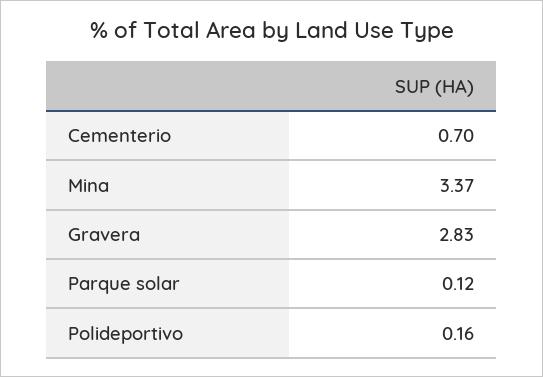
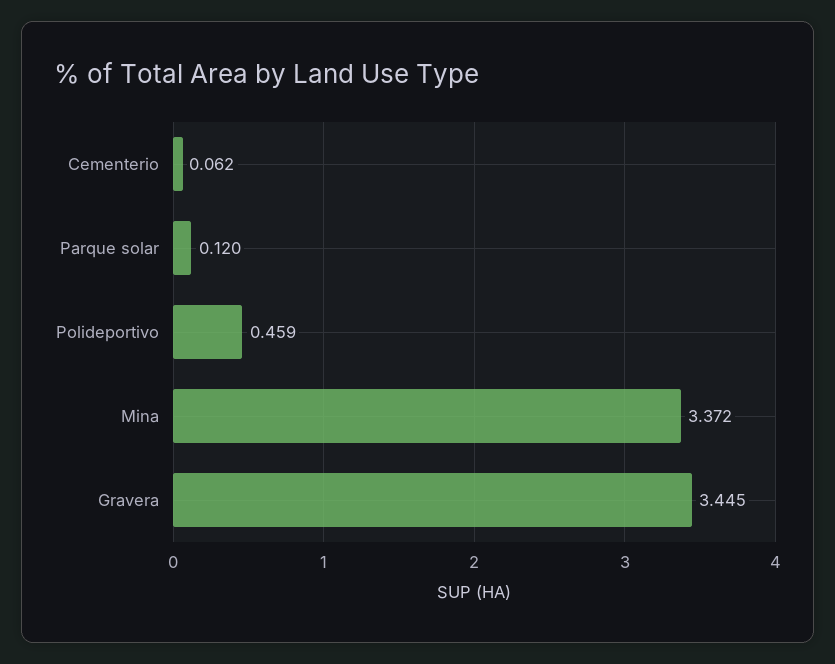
  {
-   "Cementerio": 0.7,
+   "Cementerio": 0.062,
    "Mina": 3.372,
-   "Gravera": 2.83,
+   "Gravera": 3.445,
    "Parque solar": 0.12,
-   "Polideportivo": 0.16
+   "Polideportivo": 0.459
  }

